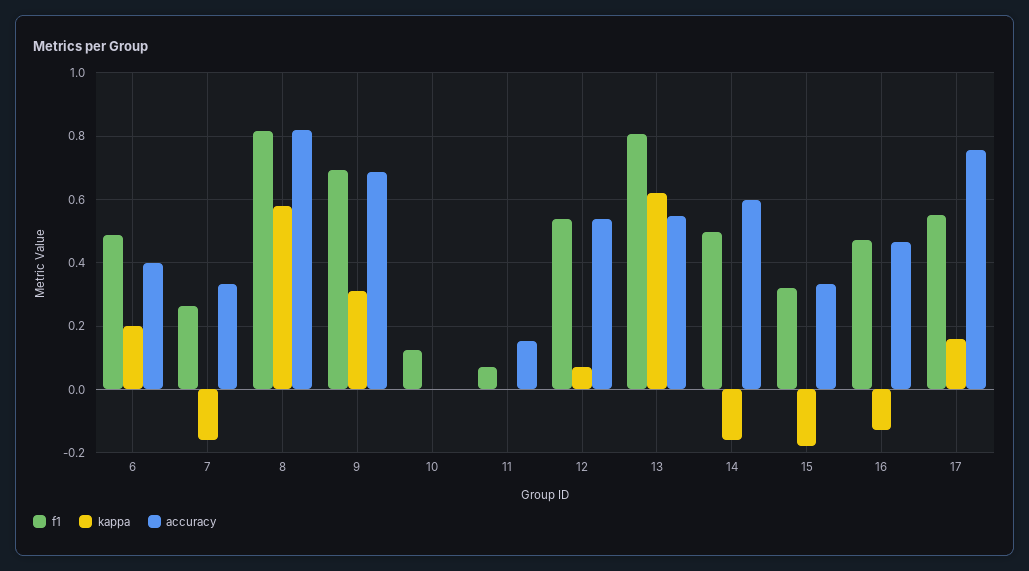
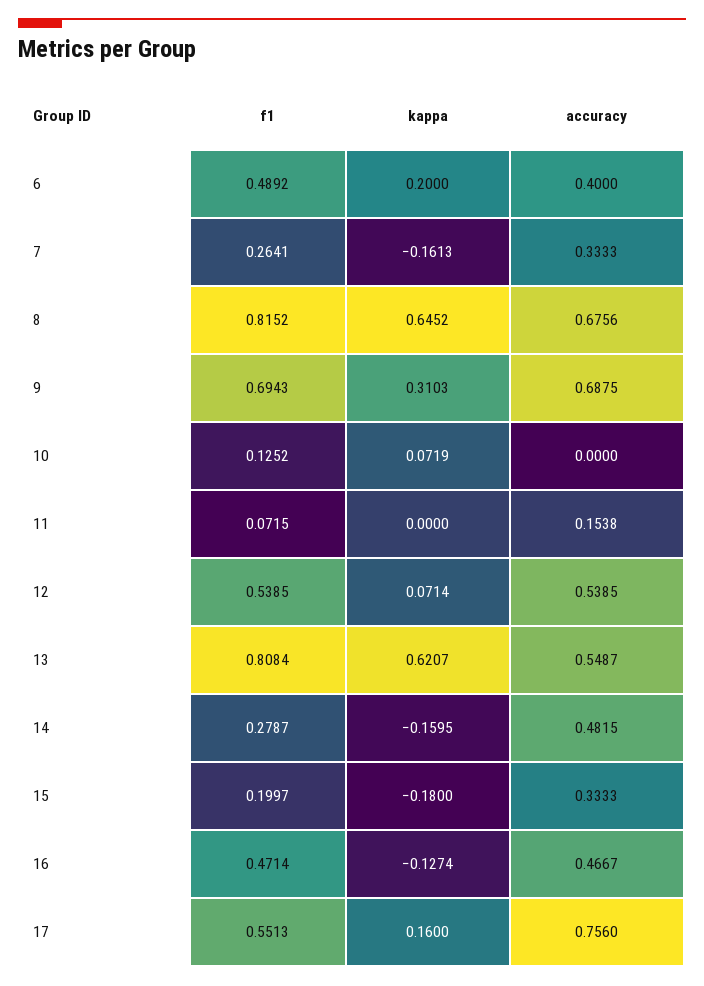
  {
    "f1": {
      "6": 0.4892,
      "7": 0.2641,
      "8": 0.8152,
      "9": 0.6943,
      "10": 0.1252,
      "11": 0.0715,
      "12": 0.5385,
      "13": 0.8084,
-     "14": 0.5,
+     "14": 0.2787,
-     "15": 0.32,
+     "15": 0.1997,
      "16": 0.4714,
      "17": 0.5513
    },
    "kappa": {
      "6": 0.2,
      "7": -0.1613,
-     "8": 0.58,
+     "8": 0.6452,
      "9": 0.3103,
-     "10": 0,
+     "10": 0.0719,
      "11": 0,
      "12": 0.0714,
      "13": 0.6207,
      "14": -0.1595,
      "15": -0.18,
      "16": -0.1274,
      "17": 0.16
    },
    "accuracy": {
      "6": 0.4,
      "7": 0.3333,
-     "8": 0.82,
+     "8": 0.6756,
      "9": 0.6875,
      "10": 0,
      "11": 0.1538,
      "12": 0.5385,
      "13": 0.5487,
-     "14": 0.6,
+     "14": 0.4815,
      "15": 0.3333,
      "16": 0.4667,
      "17": 0.756
    }
  }

